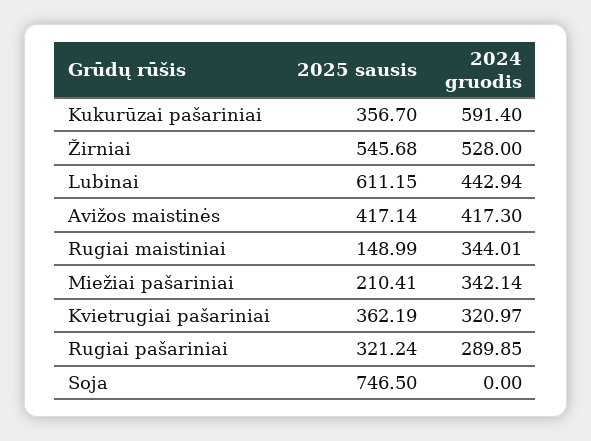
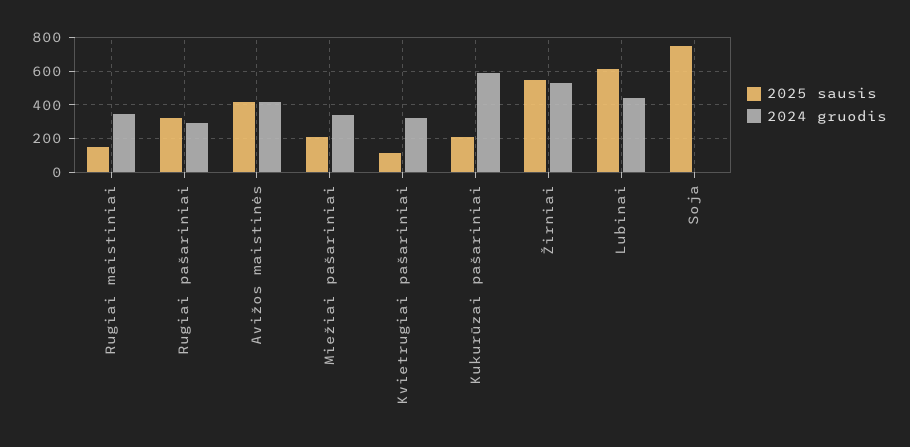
  {
    "2025 sausis": {
-     "Kukurūzai pašariniai": 356.7,
+     "Kukurūzai pašariniai": 200,
      "Žirniai": 545.68,
      "Lubinai": 611.15,
      "Avižos maistinės": 417.14,
      "Rugiai maistiniai": 148.99,
      "Miežiai pašariniai": 210.41,
-     "Kvietrugiai pašariniai": 362.19,
+     "Kvietrugiai pašariniai": 100,
      "Rugiai pašariniai": 321.24,
      "Soja": 746.5
    },
    "2024 gruodis": {
      "Kukurūzai pašariniai": 591.4,
      "Žirniai": 528,
      "Lubinai": 442.94,
      "Avižos maistinės": 417.3,
      "Rugiai maistiniai": 344.01,
      "Miežiai pašariniai": 342.14,
      "Kvietrugiai pašariniai": 320.97,
      "Rugiai pašariniai": 289.85,
      "Soja": 0
    }
  }

